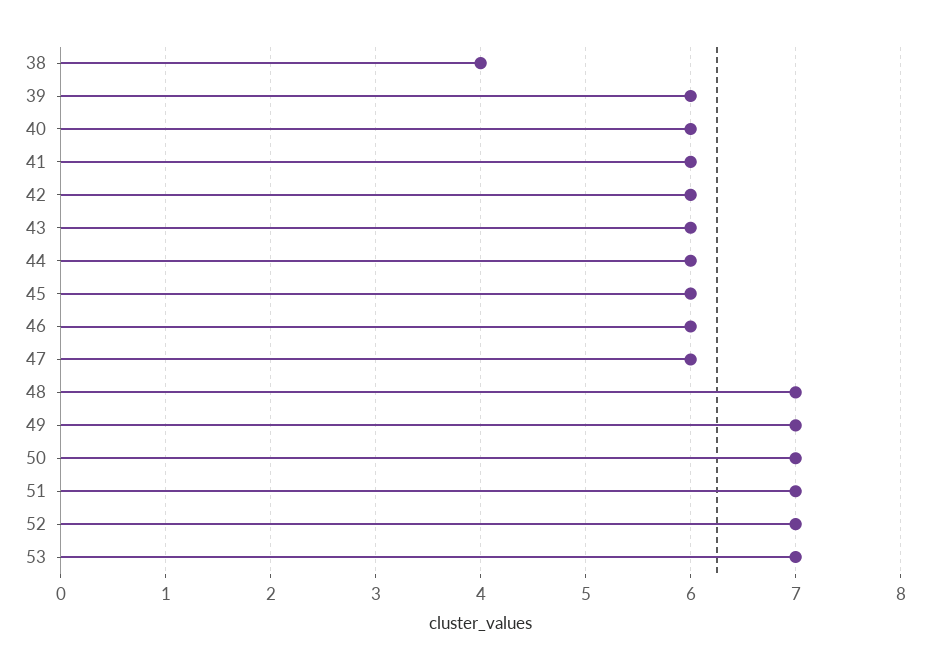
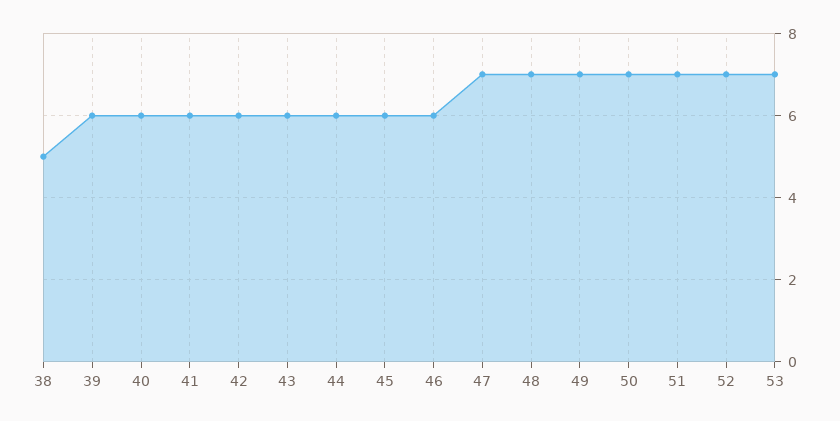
  {
-   "38": 4,
+   "38": 5,
    "39": 6,
    "40": 6,
    "41": 6,
    "42": 6,
    "43": 6,
    "44": 6,
    "45": 6,
    "46": 6,
-   "47": 6,
+   "47": 7,
    "48": 7,
    "49": 7,
    "50": 7,
    "51": 7,
    "52": 7,
    "53": 7
  }

